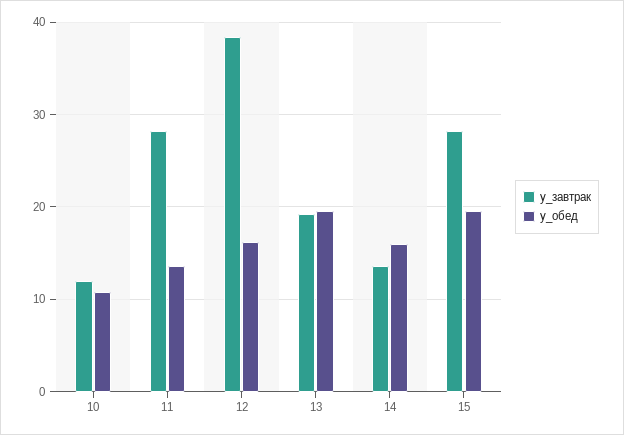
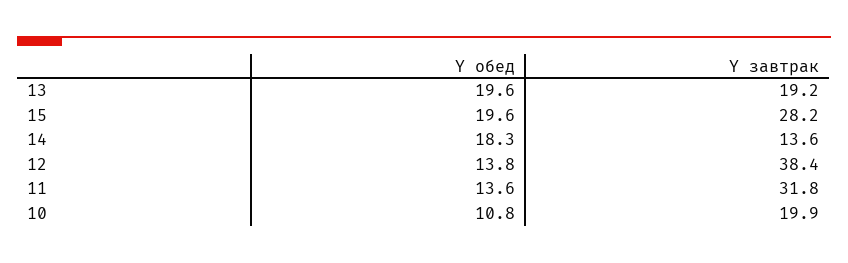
  {
    "y_завтрак": {
-     "10": 12,
+     "10": 19.9,
-     "11": 28,
+     "11": 31.8,
      "12": 38.4,
      "13": 19.2,
      "14": 13.6,
      "15": 28.2
    },
    "y_обед": {
      "10": 10.8,
      "11": 13.6,
-     "12": 16,
+     "12": 13.8,
      "13": 19.6,
-     "14": 16,
+     "14": 18.3,
      "15": 19.6
    }
  }

